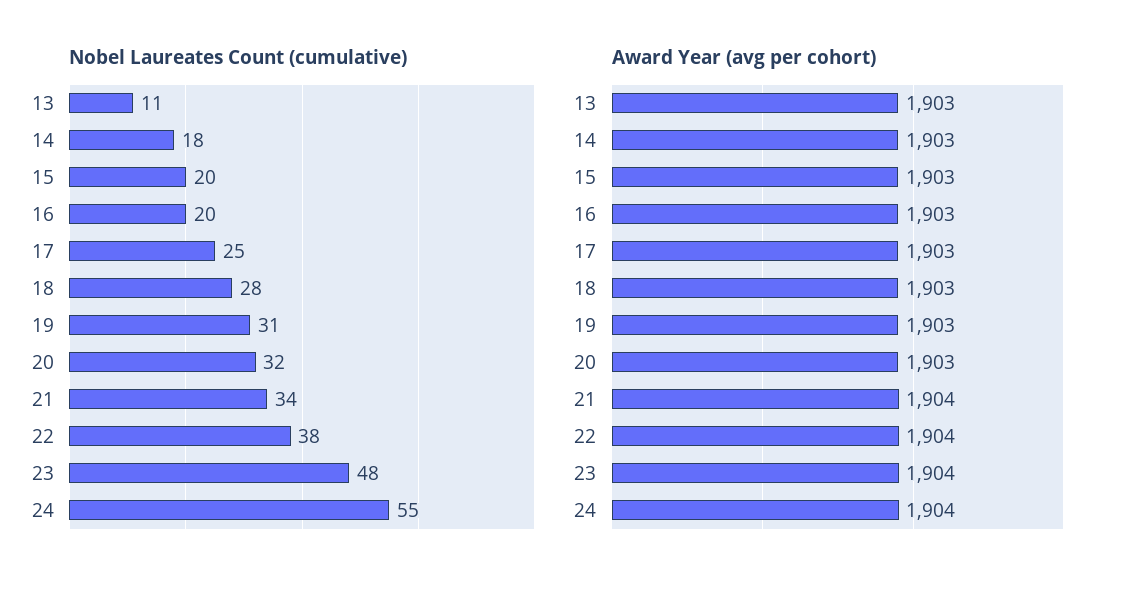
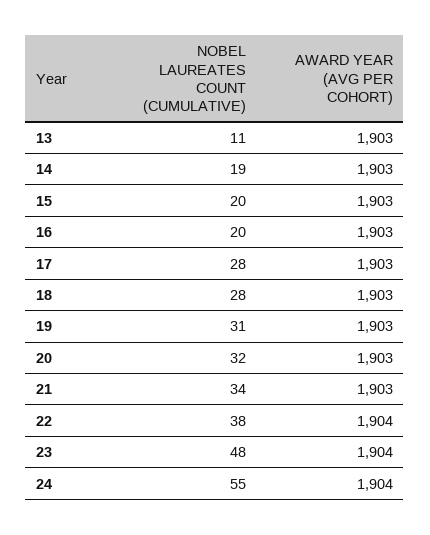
  {
    "Nobel Laureates Count (cumulative)": {
      "13": 11,
-     "14": 18,
+     "14": 19,
      "15": 20,
      "16": 20,
-     "17": 25,
+     "17": 28,
      "18": 28,
      "19": 31,
      "20": 32,
      "21": 34,
      "22": 38,
      "23": 48,
      "24": 55
    },
    "Award Year (avg per cohort)": {
      "13": 1903,
      "14": 1903,
      "15": 1903,
      "16": 1903,
      "17": 1903,
      "18": 1903,
      "19": 1903,
      "20": 1903,
-     "21": 1904,
+     "21": 1903,
      "22": 1904,
      "23": 1904,
      "24": 1904
    }
  }

